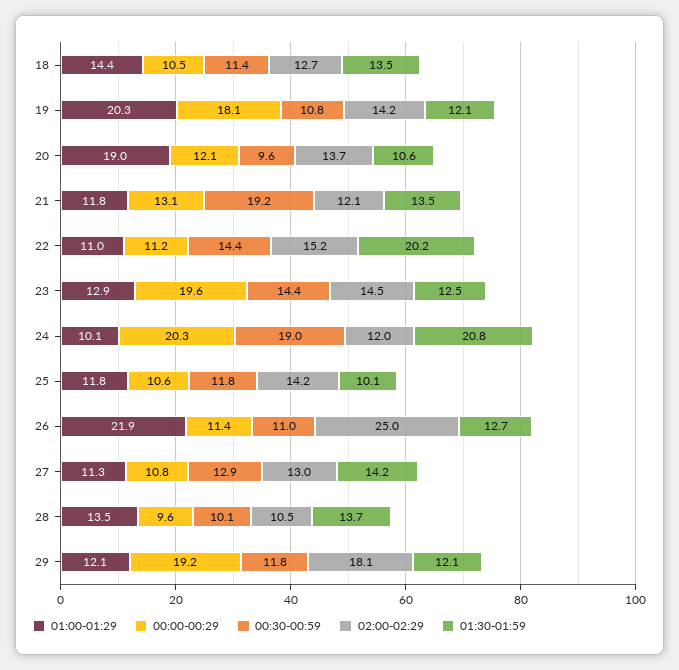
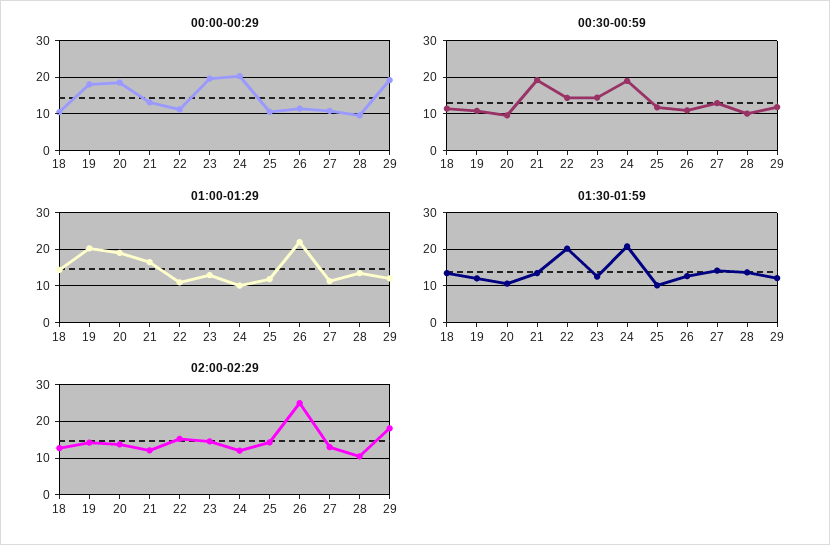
  {
    "01:00-01:29": {
      "18": 14.4,
      "19": 20.3,
      "20": 19,
-     "21": 11.8,
+     "21": 16,
      "22": 11,
      "23": 12.9,
      "24": 10.1,
      "25": 11.8,
      "26": 21.9,
      "27": 11.3,
      "28": 13.5,
      "29": 12.1
    },
    "00:00-00:29": {
      "18": 10.5,
      "19": 18.1,
-     "20": 12.1,
+     "20": 18,
      "21": 13.1,
      "22": 11.2,
      "23": 19.6,
      "24": 20.3,
      "25": 10.6,
      "26": 11.4,
      "27": 10.8,
      "28": 9.6,
      "29": 19.2
    },
    "00:30-00:59": {
      "18": 11.4,
      "19": 10.8,
      "20": 9.6,
      "21": 19.2,
      "22": 14.4,
      "23": 14.4,
      "24": 19,
      "25": 11.8,
      "26": 11,
      "27": 12.9,
      "28": 10.1,
      "29": 11.8
    },
    "02:00-02:29": {
      "18": 12.7,
      "19": 14.2,
      "20": 13.7,
      "21": 12.1,
      "22": 15.2,
      "23": 14.5,
      "24": 12,
      "25": 14.2,
      "26": 25,
      "27": 13,
      "28": 10.5,
      "29": 18.1
    },
    "01:30-01:59": {
      "18": 13.5,
      "19": 12.1,
      "20": 10.6,
      "21": 13.5,
      "22": 20.2,
      "23": 12.5,
      "24": 20.8,
      "25": 10.1,
      "26": 12.7,
      "27": 14.2,
      "28": 13.7,
      "29": 12.1
    }
  }

